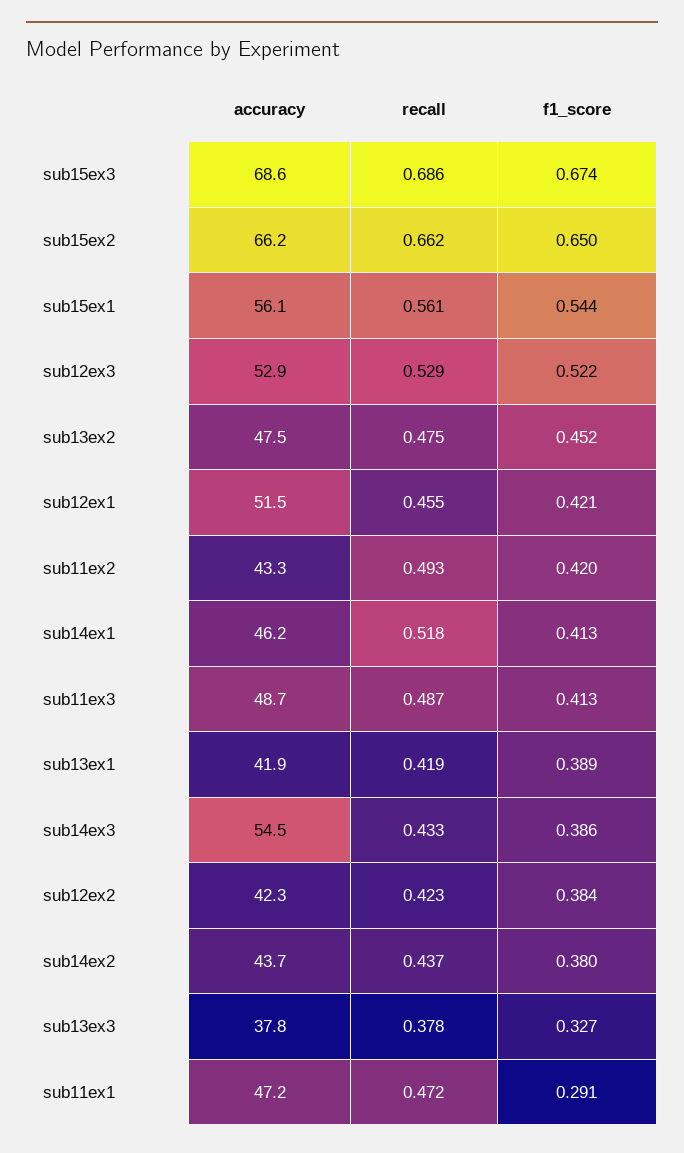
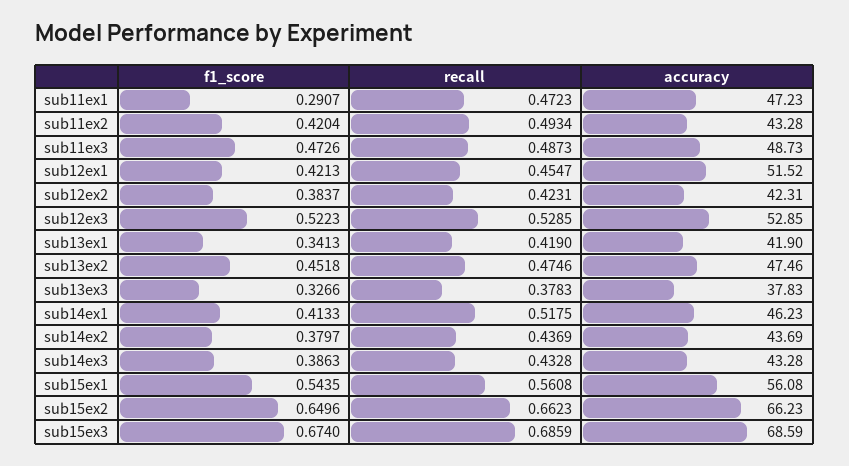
  {
    "accuracy": {
      "sub15ex3": 68.59,
      "sub15ex2": 66.23,
      "sub15ex1": 56.08,
      "sub12ex3": 52.85,
      "sub13ex2": 47.46,
      "sub12ex1": 51.52,
      "sub11ex2": 43.28,
      "sub14ex1": 46.23,
      "sub11ex3": 48.73,
      "sub13ex1": 41.9,
-     "sub14ex3": 54.5,
+     "sub14ex3": 43.28,
      "sub12ex2": 42.31,
      "sub14ex2": 43.69,
      "sub13ex3": 37.83,
      "sub11ex1": 47.23
    },
    "recall": {
      "sub15ex3": 0.6859,
      "sub15ex2": 0.6623,
      "sub15ex1": 0.5608,
      "sub12ex3": 0.5285,
      "sub13ex2": 0.4746,
      "sub12ex1": 0.4547,
      "sub11ex2": 0.4934,
      "sub14ex1": 0.5175,
      "sub11ex3": 0.4873,
      "sub13ex1": 0.419,
      "sub14ex3": 0.4328,
      "sub12ex2": 0.4231,
      "sub14ex2": 0.4369,
      "sub13ex3": 0.3783,
      "sub11ex1": 0.4723
    },
    "f1_score": {
      "sub15ex3": 0.674,
      "sub15ex2": 0.6496,
      "sub15ex1": 0.5435,
      "sub12ex3": 0.5223,
      "sub13ex2": 0.4518,
      "sub12ex1": 0.4213,
      "sub11ex2": 0.4204,
      "sub14ex1": 0.4133,
-     "sub11ex3": 0.413,
+     "sub11ex3": 0.4726,
-     "sub13ex1": 0.389,
+     "sub13ex1": 0.3413,
      "sub14ex3": 0.3863,
      "sub12ex2": 0.3837,
      "sub14ex2": 0.3797,
      "sub13ex3": 0.3266,
      "sub11ex1": 0.2907
    }
  }

